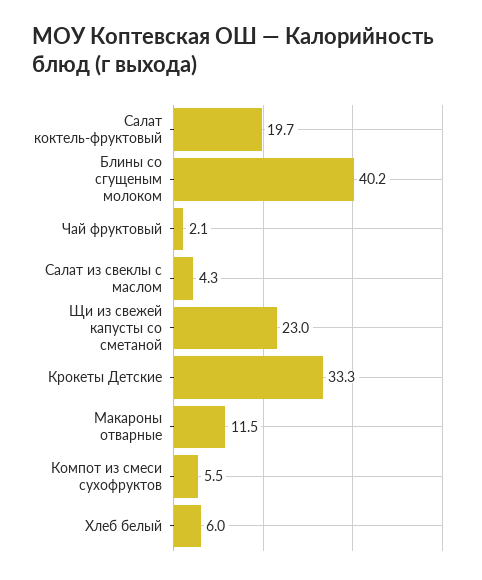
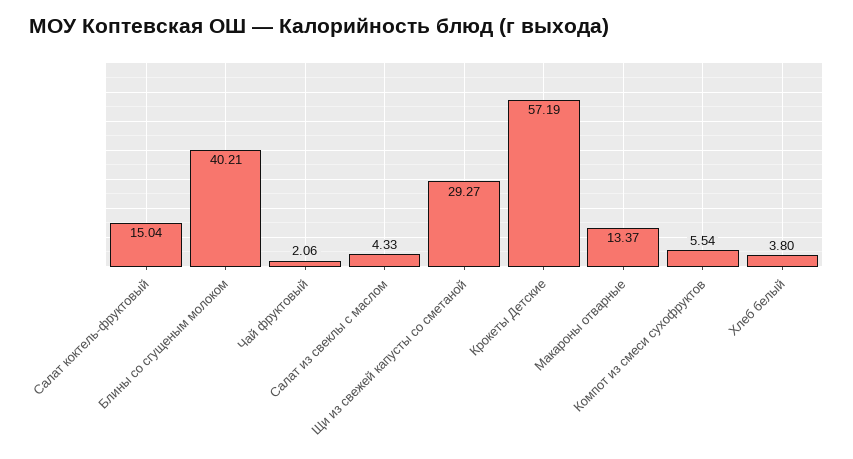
  {
-   "Салат коктель-фруктовый": 19.7,
+   "Салат коктель-фруктовый": 15.04,
    "Блины со сгущеным молоком": 40.21,
    "Чай фруктовый": 2.06,
    "Салат из свеклы с маслом": 4.33,
-   "Щи из свежей капусты со сметаной": 23,
+   "Щи из свежей капусты со сметаной": 29.27,
-   "Крокеты Детские": 33.3,
+   "Крокеты Детские": 57.19,
-   "Макароны отварные": 11.5,
+   "Макароны отварные": 13.37,
    "Компот из смеси сухофруктов": 5.54,
-   "Хлеб белый": 6
+   "Хлеб белый": 3.8
  }

